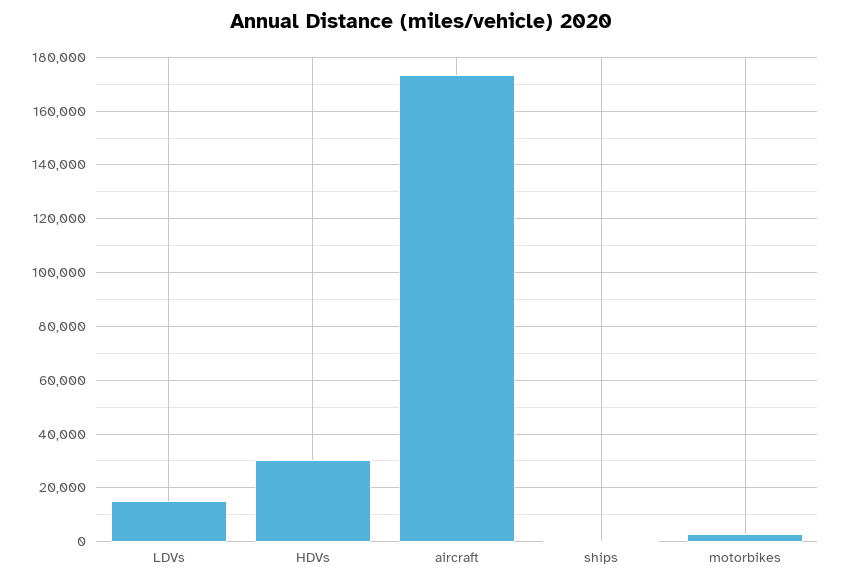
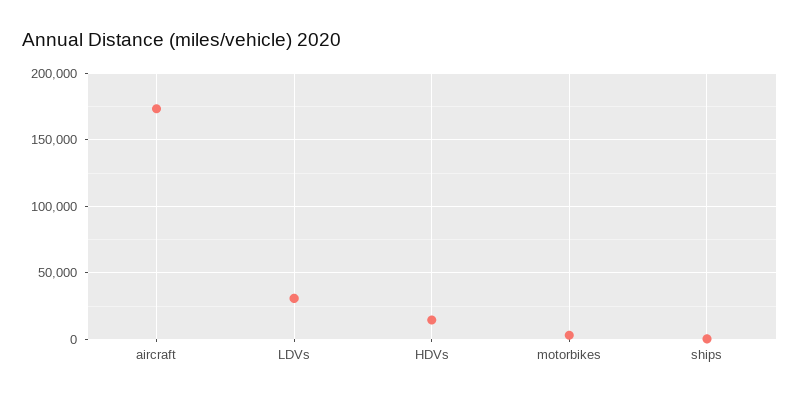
  {
-   "LDVs": 15000,
+   "LDVs": 30000,
-   "HDVs": 30000,
+   "HDVs": 15000,
    "aircraft": 172500,
    "ships": 0,
    "motorbikes": 2500
  }

